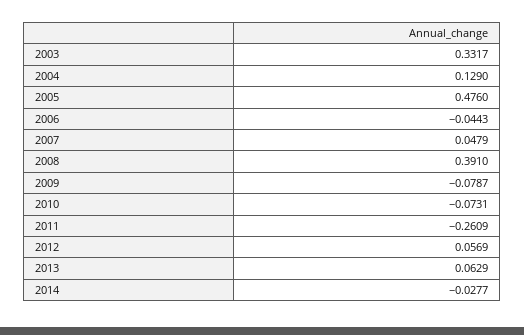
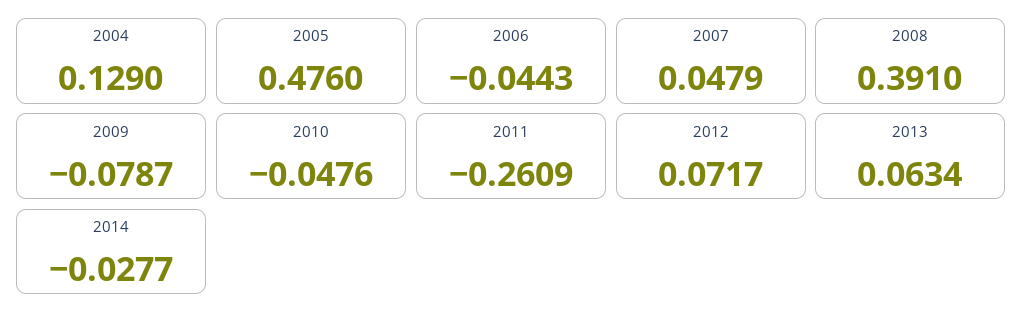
  {
-   "2003": 0.3317,
    "2004": 0.129,
    "2005": 0.476,
    "2006": -0.0443,
    "2007": 0.0479,
    "2008": 0.391,
    "2009": -0.0787,
-   "2010": -0.0731,
+   "2010": -0.0476,
    "2011": -0.2609,
-   "2012": 0.0569,
+   "2012": 0.0717,
-   "2013": 0.0629,
+   "2013": 0.0634,
    "2014": -0.0277
  }

